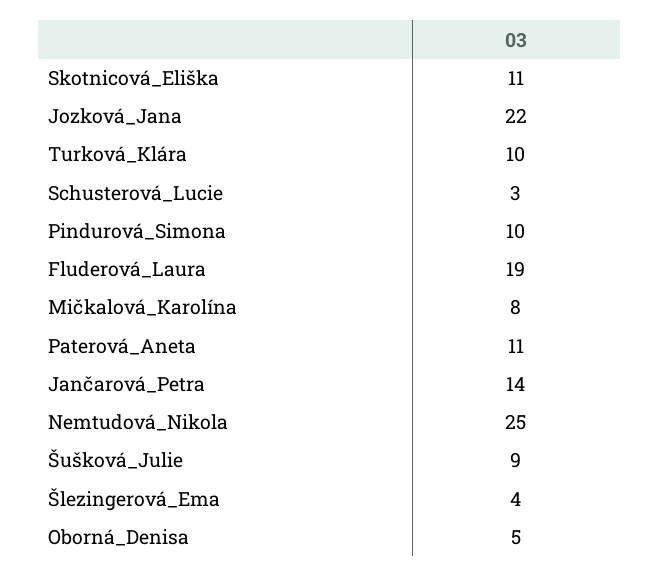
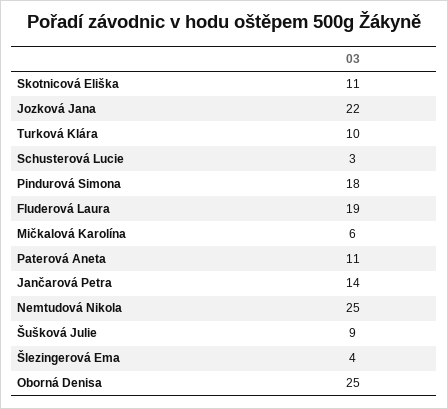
  {
    "Skotnicová_Eliška": 11,
    "Jozková_Jana": 22,
    "Turková_Klára": 10,
    "Schusterová_Lucie": 3,
-   "Pindurová_Simona": 10,
+   "Pindurová_Simona": 18,
    "Fluderová_Laura": 19,
-   "Mičkalová_Karolína": 8,
+   "Mičkalová_Karolína": 6,
    "Paterová_Aneta": 11,
    "Jančarová_Petra": 14,
    "Nemtudová_Nikola": 25,
    "Šušková_Julie": 9,
    "Šlezingerová_Ema": 4,
-   "Oborná_Denisa": 5
+   "Oborná_Denisa": 25
  }

